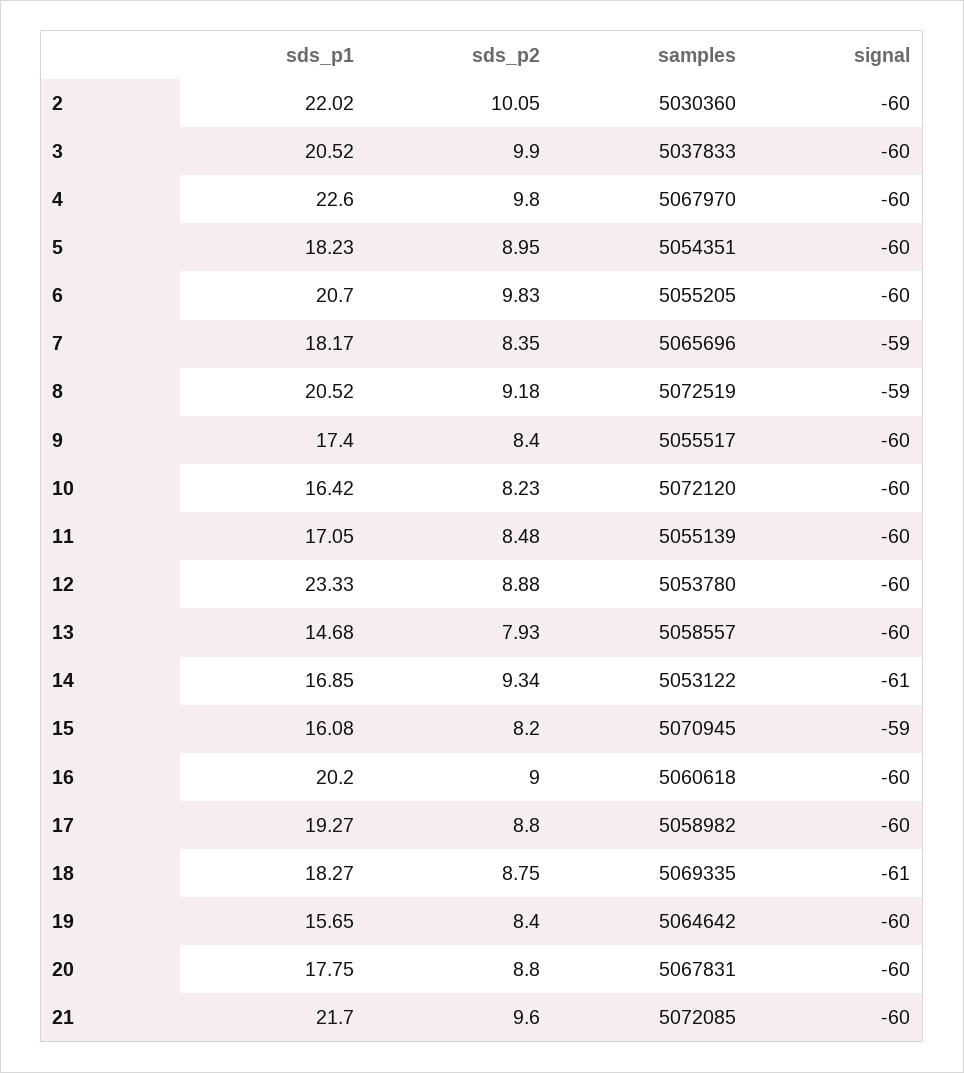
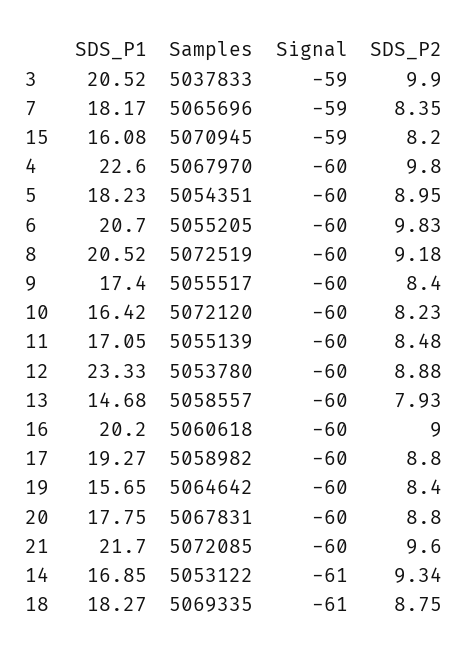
  {
    "sds_p1": {
-     "2": 22.02,
      "3": 20.52,
      "4": 22.6,
      "5": 18.23,
      "6": 20.7,
      "7": 18.17,
      "8": 20.52,
      "9": 17.4,
      "10": 16.42,
      "11": 17.05,
      "12": 23.33,
      "13": 14.68,
      "14": 16.85,
      "15": 16.08,
      "16": 20.2,
      "17": 19.27,
      "18": 18.27,
      "19": 15.65,
      "20": 17.75,
      "21": 21.7
    },
    "sds_p2": {
-     "2": 10.05,
      "3": 9.9,
      "4": 9.8,
      "5": 8.95,
      "6": 9.83,
      "7": 8.35,
      "8": 9.18,
      "9": 8.4,
      "10": 8.23,
      "11": 8.48,
      "12": 8.88,
      "13": 7.93,
      "14": 9.34,
      "15": 8.2,
      "16": 9,
      "17": 8.8,
      "18": 8.75,
      "19": 8.4,
      "20": 8.8,
      "21": 9.6
    },
    "samples": {
-     "2": 5030360,
      "3": 5037833,
      "4": 5067970,
      "5": 5054351,
      "6": 5055205,
      "7": 5065696,
      "8": 5072519,
      "9": 5055517,
      "10": 5072120,
      "11": 5055139,
      "12": 5053780,
      "13": 5058557,
      "14": 5053122,
      "15": 5070945,
      "16": 5060618,
      "17": 5058982,
      "18": 5069335,
      "19": 5064642,
      "20": 5067831,
      "21": 5072085
    },
    "signal": {
-     "2": -60,
-     "3": -60,
+     "3": -59,
      "4": -60,
      "5": -60,
      "6": -60,
      "7": -59,
-     "8": -59,
+     "8": -60,
      "9": -60,
      "10": -60,
      "11": -60,
      "12": -60,
      "13": -60,
      "14": -61,
      "15": -59,
      "16": -60,
      "17": -60,
      "18": -61,
      "19": -60,
      "20": -60,
      "21": -60
    }
  }

